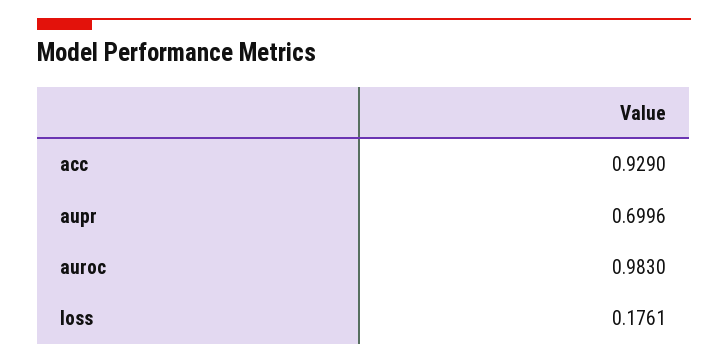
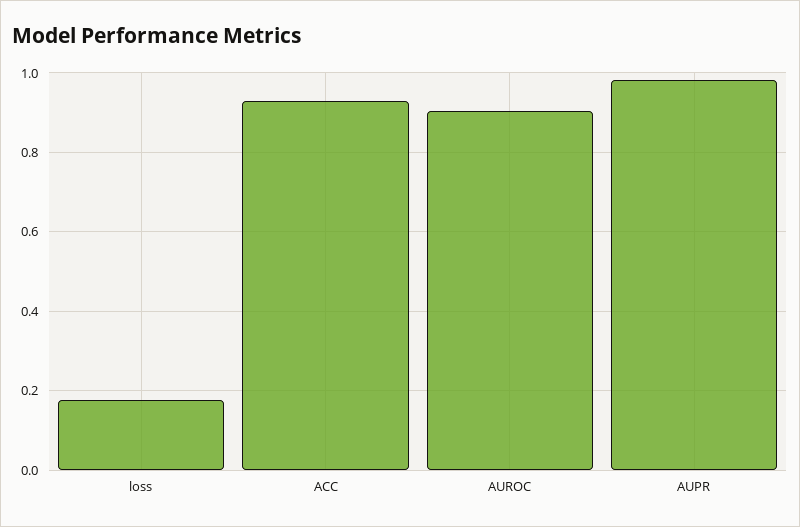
  {
    "acc": 0.929,
-   "aupr": 0.6996,
+   "aupr": 0.98,
-   "auroc": 0.983,
+   "auroc": 0.9,
    "loss": 0.1761
  }

